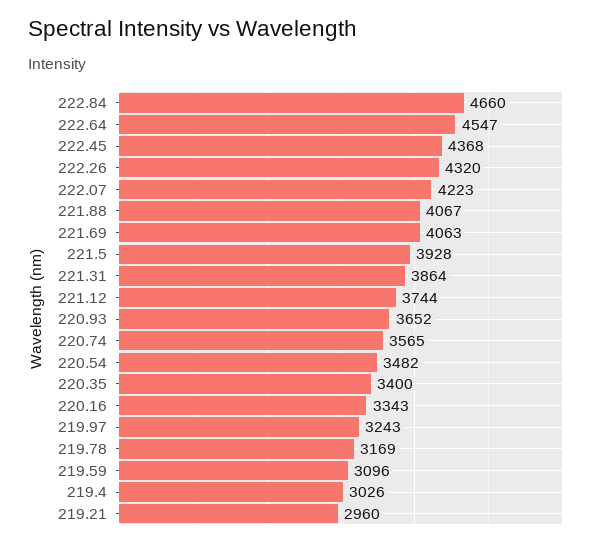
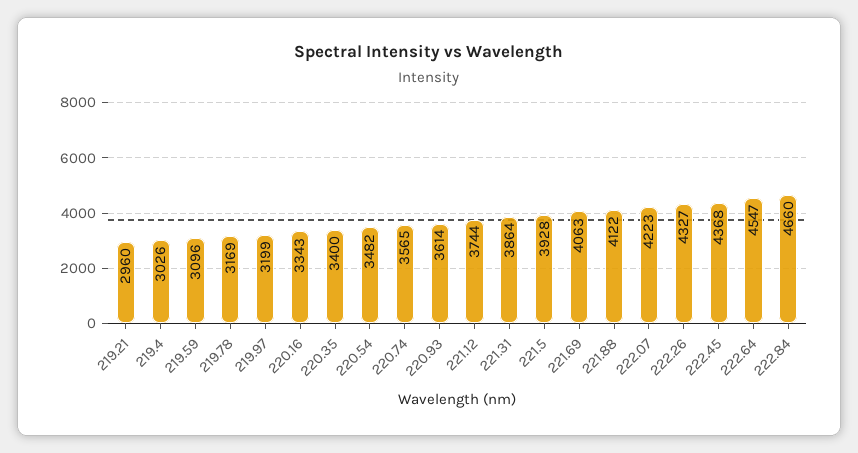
  {
    "222.84": 4660,
    "222.64": 4547,
    "222.45": 4368,
-   "222.26": 4320,
+   "222.26": 4327,
    "222.07": 4223,
-   "221.88": 4067,
+   "221.88": 4122,
    "221.69": 4063,
    "221.5": 3928,
    "221.31": 3864,
    "221.12": 3744,
-   "220.93": 3652,
+   "220.93": 3614,
    "220.74": 3565,
    "220.54": 3482,
    "220.35": 3400,
    "220.16": 3343,
-   "219.97": 3243,
+   "219.97": 3199,
    "219.78": 3169,
    "219.59": 3096,
    "219.4": 3026,
    "219.21": 2960
  }

